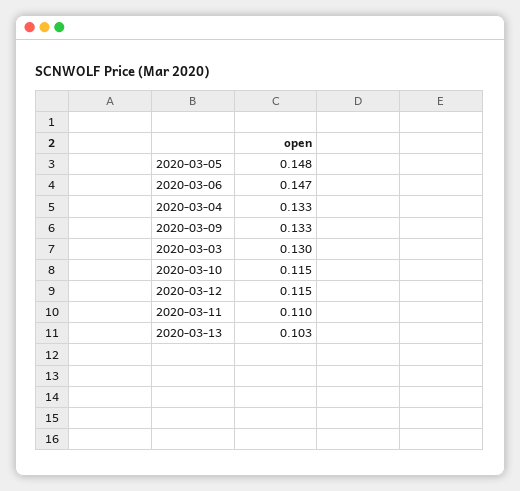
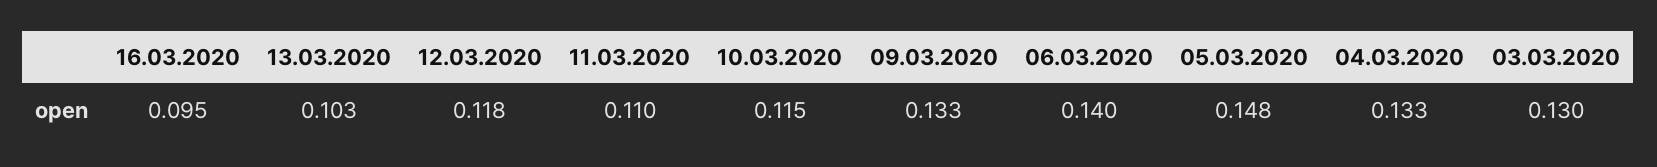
  {
    "2020-03-05": 0.148,
-   "2020-03-06": 0.147,
+   "2020-03-06": 0.14,
    "2020-03-04": 0.133,
    "2020-03-09": 0.133,
    "2020-03-03": 0.13,
    "2020-03-10": 0.115,
-   "2020-03-12": 0.115,
+   "2020-03-12": 0.118,
    "2020-03-11": 0.11,
-   "2020-03-13": 0.103
+   "2020-03-13": 0.103,
+   "16.03.2020": 0.095
  }

